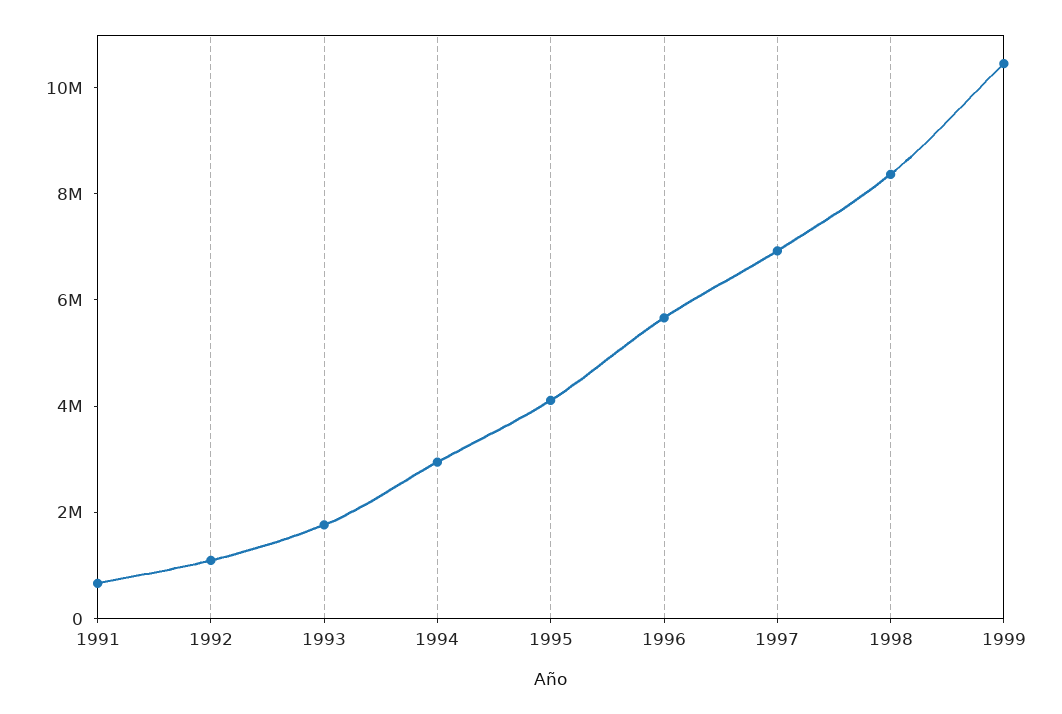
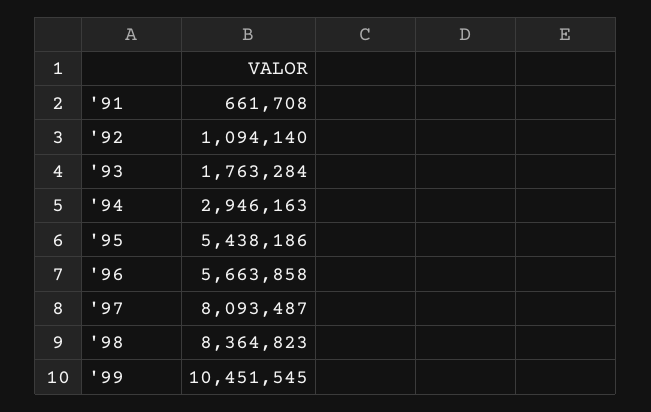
  {
    "1991": 661708,
    "1992": 1094140,
    "1993": 1763284,
    "1994": 2946163,
-   "1995": 4000000,
+   "1995": 5438186,
    "1996": 5663858,
-   "1997": 7000000,
+   "1997": 8093487,
    "1998": 8364823,
    "1999": 10451545
  }

